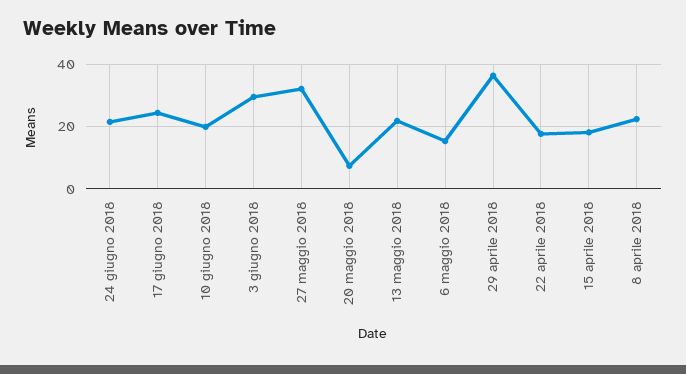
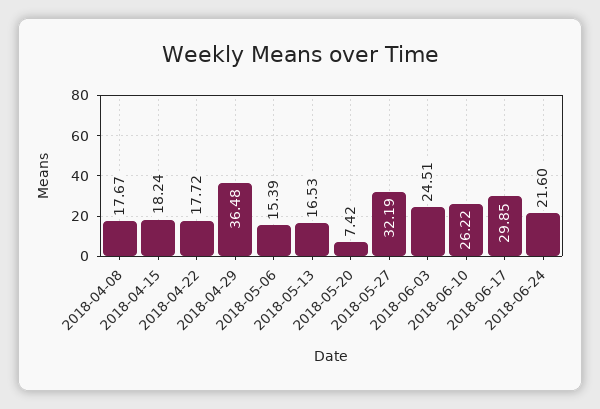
  {
    "24 giugno 2018": 21.6,
-   "17 giugno 2018": 24,
+   "17 giugno 2018": 29.85,
-   "10 giugno 2018": 20,
+   "10 giugno 2018": 26.22,
-   "3 giugno 2018": 30,
+   "3 giugno 2018": 24.51,
    "27 maggio 2018": 32.19,
    "20 maggio 2018": 7.42,
-   "13 maggio 2018": 22,
+   "13 maggio 2018": 16.53,
    "6 maggio 2018": 15.39,
    "29 aprile 2018": 36.48,
    "22 aprile 2018": 17.72,
    "15 aprile 2018": 18.24,
-   "8 aprile 2018": 22
+   "8 aprile 2018": 17.67
  }

